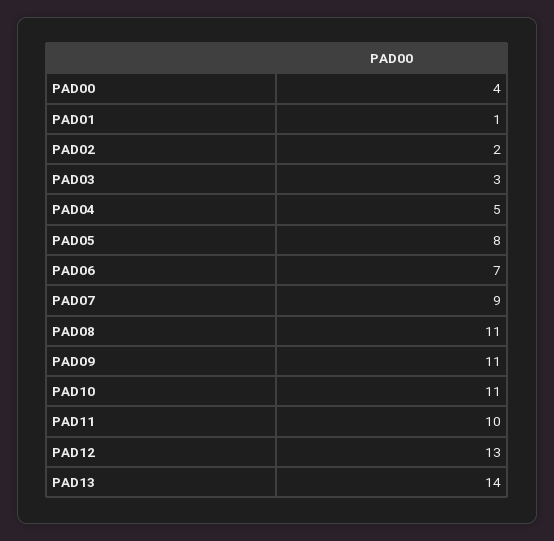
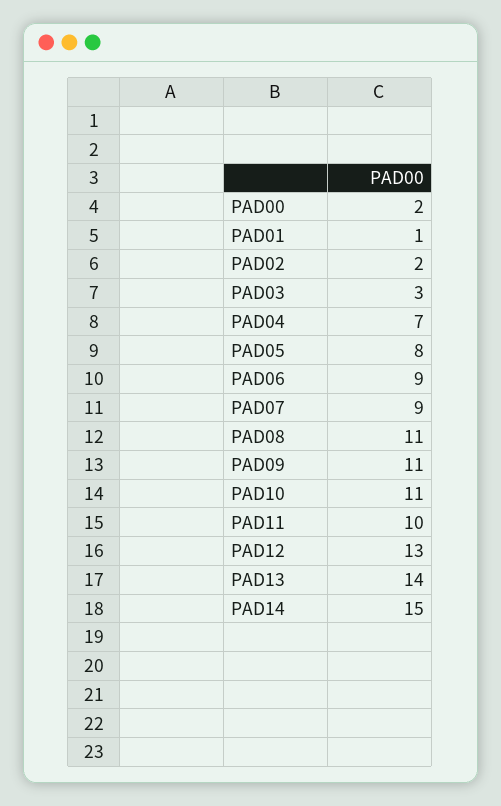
  {
-   "PAD00": 4,
+   "PAD00": 2,
    "PAD01": 1,
    "PAD02": 2,
    "PAD03": 3,
-   "PAD04": 5,
+   "PAD04": 7,
    "PAD05": 8,
-   "PAD06": 7,
+   "PAD06": 9,
    "PAD07": 9,
    "PAD08": 11,
    "PAD09": 11,
    "PAD10": 11,
    "PAD11": 10,
    "PAD12": 13,
-   "PAD13": 14
+   "PAD13": 14,
+   "PAD14": 15
  }

